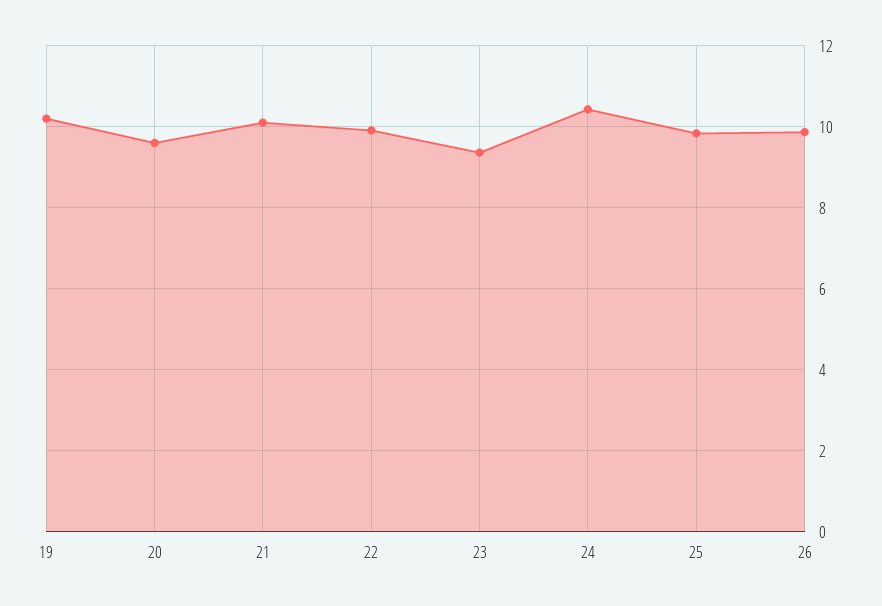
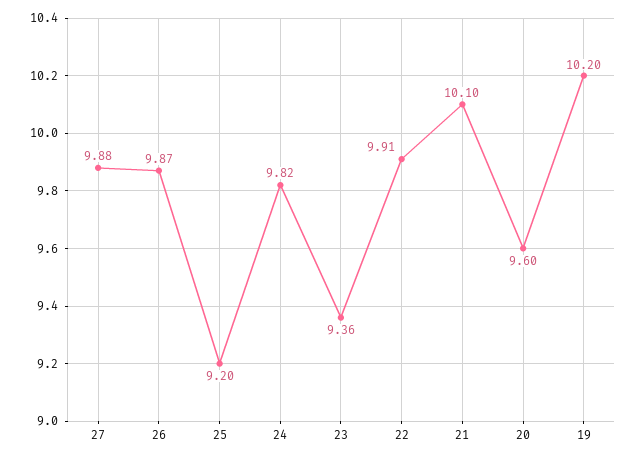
  {
    "19": 10.2,
    "20": 9.6,
    "21": 10.1,
    "22": 9.91,
    "23": 9.36,
-   "24": 10.4,
+   "24": 9.82,
-   "25": 9.8,
+   "25": 9.2,
-   "26": 9.87
+   "26": 9.87,
+   "27": 9.88
  }

